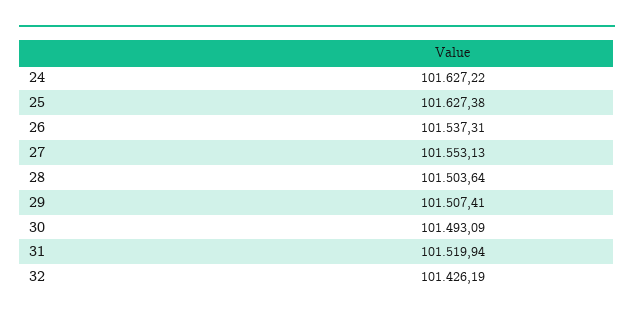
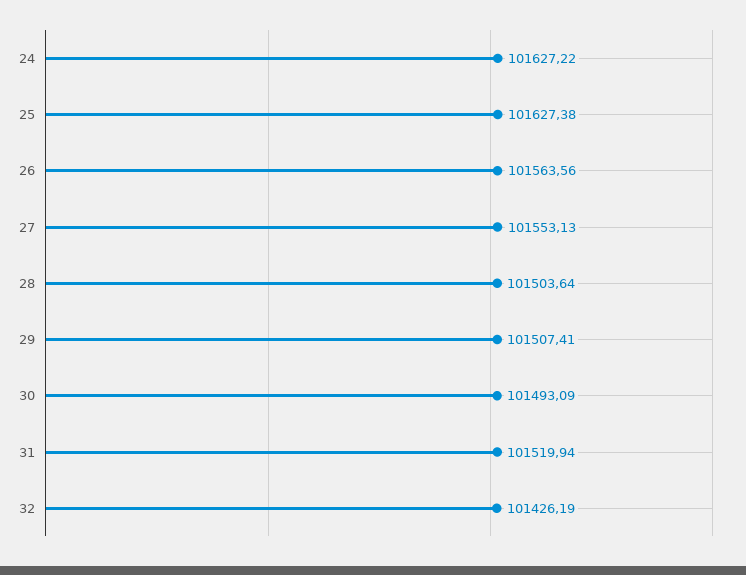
  {
    "24": 101627.22,
    "25": 101627.38,
-   "26": 101537.31,
+   "26": 101563.56,
    "27": 101553.13,
    "28": 101503.64,
    "29": 101507.41,
    "30": 101493.09,
    "31": 101519.94,
    "32": 101426.19
  }

